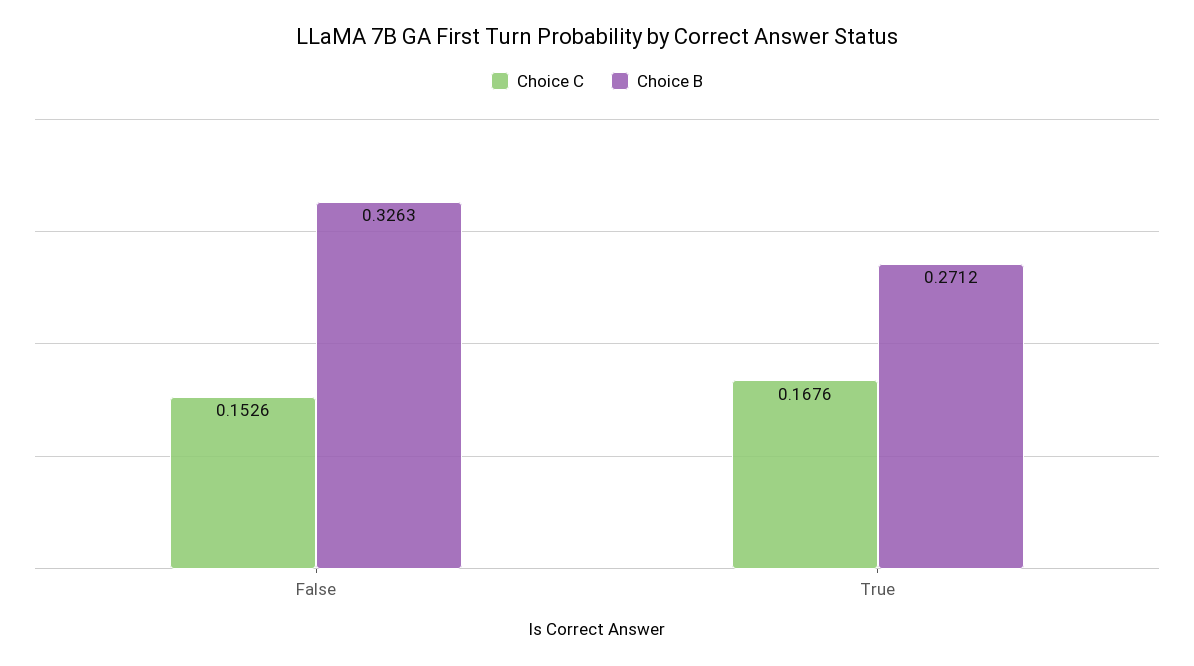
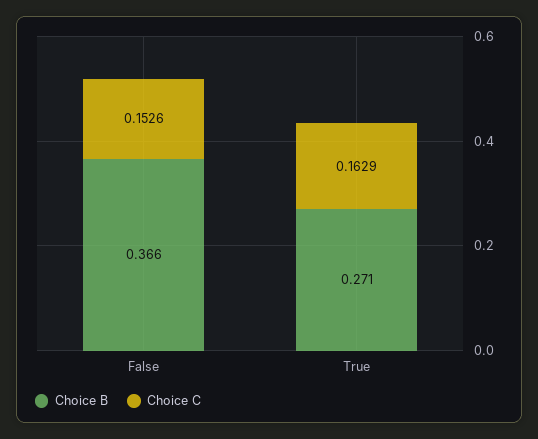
  {
    "Choice C": {
      "False": 0.1526,
-     "True": 0.1676
+     "True": 0.1629
    },
    "Choice B": {
-     "False": 0.3263,
+     "False": 0.366,
      "True": 0.2712
    }
  }

